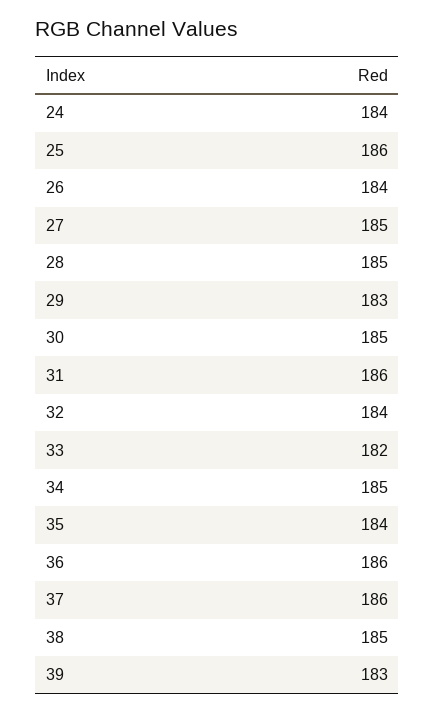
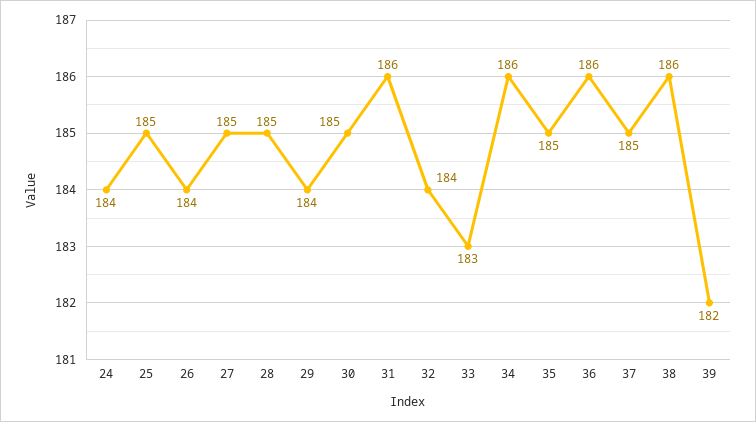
  {
    "24": 184,
-   "25": 186,
+   "25": 185,
    "26": 184,
    "27": 185,
    "28": 185,
-   "29": 183,
+   "29": 184,
    "30": 185,
    "31": 186,
    "32": 184,
-   "33": 182,
+   "33": 183,
-   "34": 185,
+   "34": 186,
-   "35": 184,
+   "35": 185,
    "36": 186,
-   "37": 186,
+   "37": 185,
-   "38": 185,
+   "38": 186,
-   "39": 183
+   "39": 182
  }

